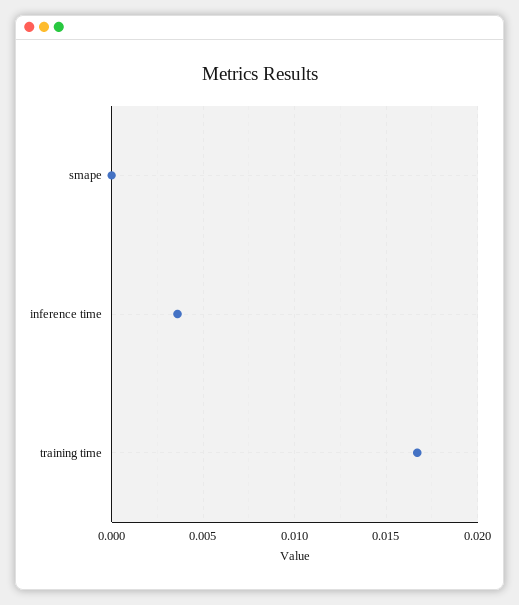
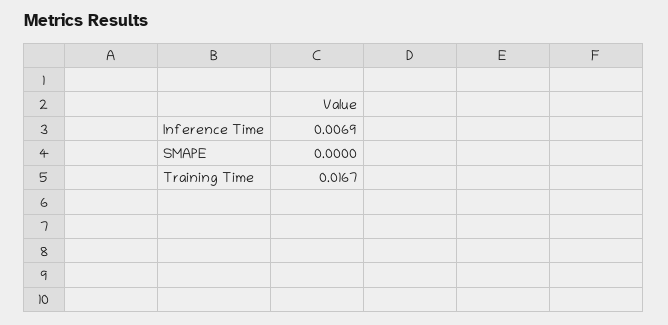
  {
    "smape": 0,
-   "inference time": 0.0035,
+   "inference time": 0.0069,
    "training time": 0.0167
  }

